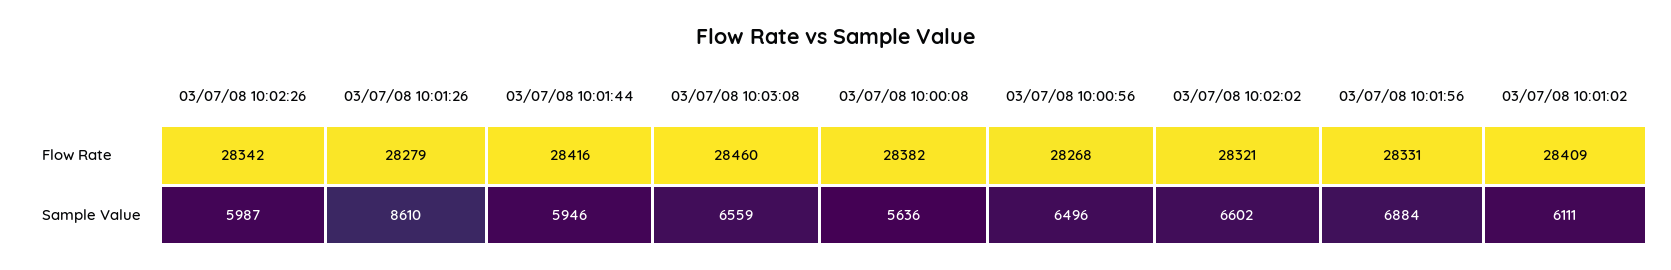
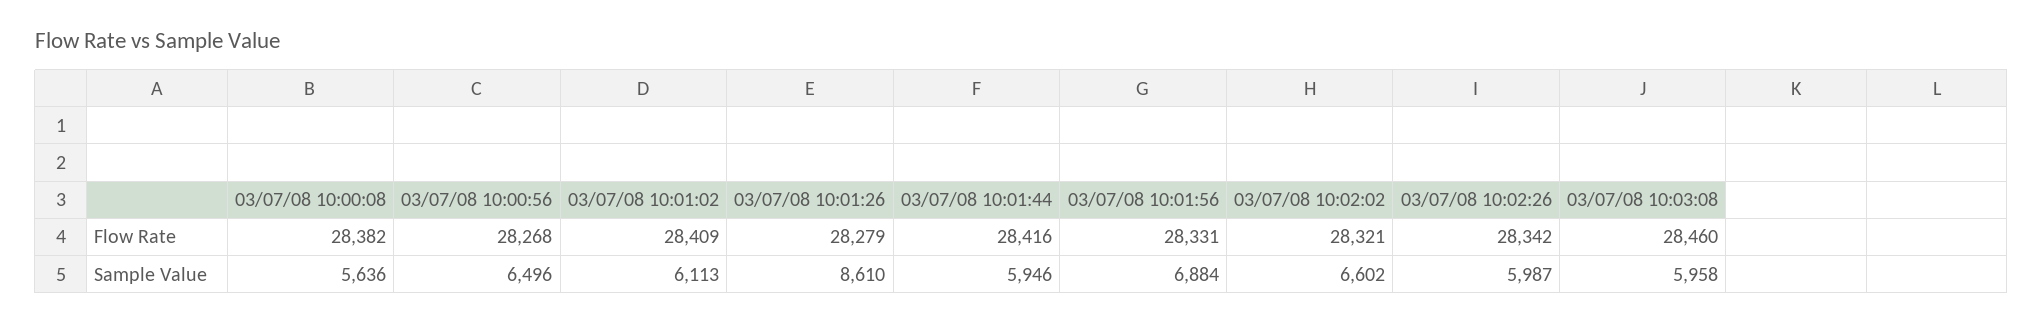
  {
    "03/07/08 10:02:26": {
      "Flow Rate": 28342,
      "Sample Value": 5987
    },
    "03/07/08 10:01:26": {
      "Flow Rate": 28279,
      "Sample Value": 8610
    },
    "03/07/08 10:01:44": {
      "Flow Rate": 28416,
      "Sample Value": 5946
    },
    "03/07/08 10:03:08": {
      "Flow Rate": 28460,
-     "Sample Value": 6559
+     "Sample Value": 5958
    },
    "03/07/08 10:00:08": {
      "Flow Rate": 28382,
      "Sample Value": 5636
    },
    "03/07/08 10:00:56": {
      "Flow Rate": 28268,
      "Sample Value": 6496
    },
    "03/07/08 10:02:02": {
      "Flow Rate": 28321,
      "Sample Value": 6602
    },
    "03/07/08 10:01:56": {
      "Flow Rate": 28331,
      "Sample Value": 6884
    },
    "03/07/08 10:01:02": {
      "Flow Rate": 28409,
-     "Sample Value": 6111
+     "Sample Value": 6113
    }
  }

